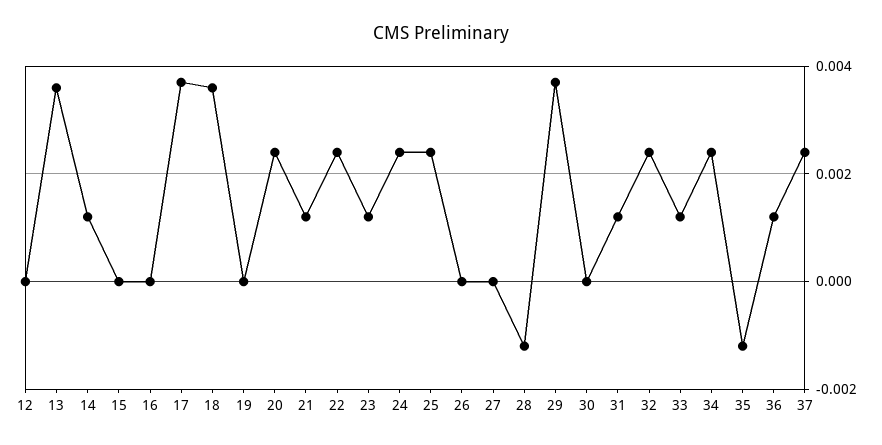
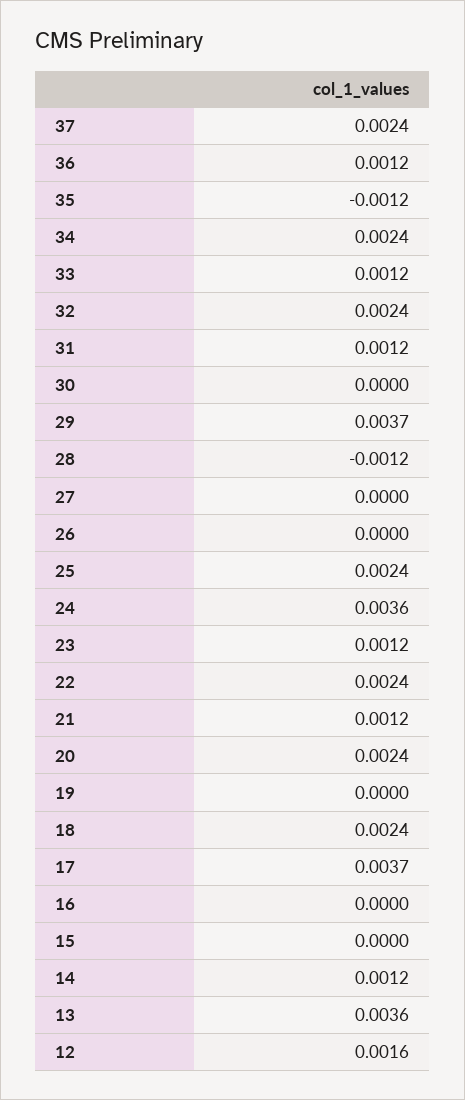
  {
-   "12": 0,
+   "12": 0.0016,
    "13": 0.0036,
    "14": 0.0012,
    "15": 0,
    "16": 0,
    "17": 0.0037,
-   "18": 0.0035,
+   "18": 0.0024,
    "19": 0,
    "20": 0.0024,
    "21": 0.0012,
    "22": 0.0024,
    "23": 0.0012,
-   "24": 0.0025,
+   "24": 0.0036,
    "25": 0.0024,
    "26": 0,
    "27": 0,
    "28": -0.0012,
    "29": 0.0037,
    "30": 0,
    "31": 0.0012,
    "32": 0.0024,
    "33": 0.0012,
    "34": 0.0024,
    "35": -0.0012,
    "36": 0.0012,
    "37": 0.0024
  }

